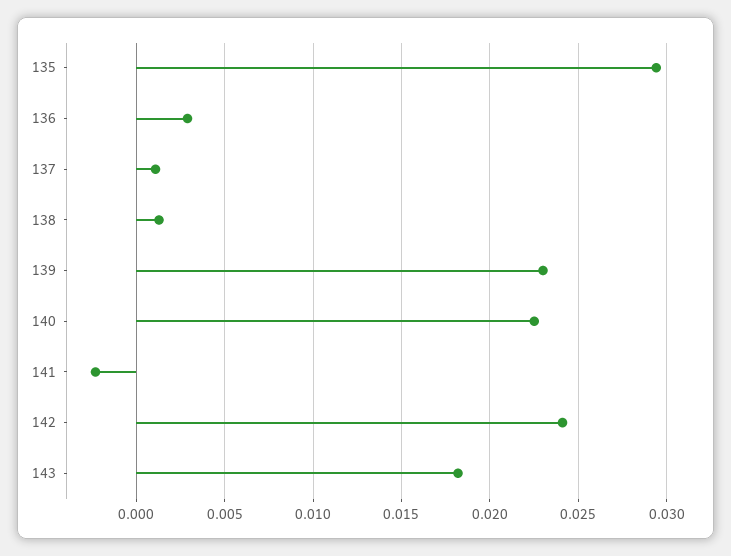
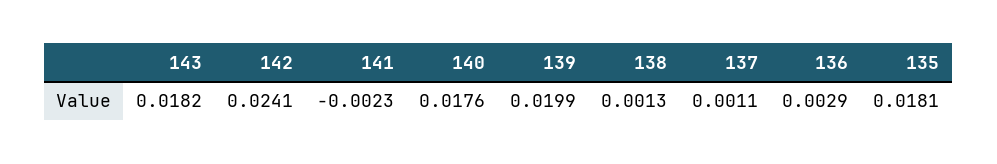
  {
-   "135": 0.0295,
+   "135": 0.0181,
    "136": 0.0029,
    "137": 0.0011,
    "138": 0.0013,
-   "139": 0.023,
+   "139": 0.0199,
-   "140": 0.0225,
+   "140": 0.0176,
    "141": -0.0023,
    "142": 0.0241,
    "143": 0.0182
  }

